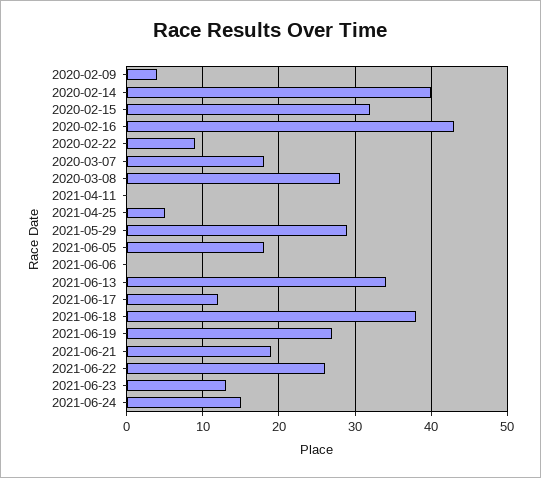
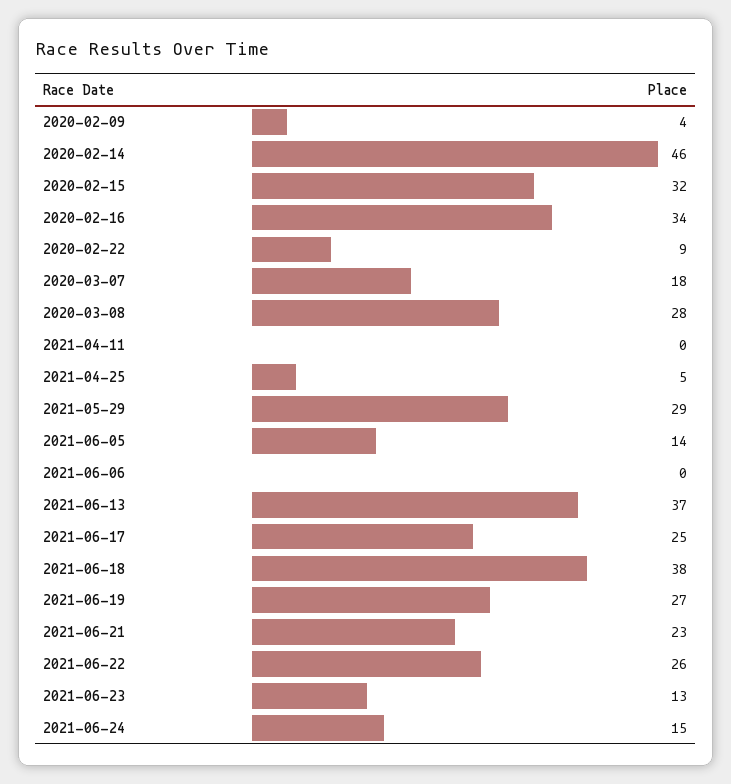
  {
    "2020-02-09": 4,
-   "2020-02-14": 40,
+   "2020-02-14": 46,
    "2020-02-15": 32,
-   "2020-02-16": 43,
+   "2020-02-16": 34,
    "2020-02-22": 9,
    "2020-03-07": 18,
    "2020-03-08": 28,
    "2021-04-11": 0,
    "2021-04-25": 5,
    "2021-05-29": 29,
-   "2021-06-05": 18,
+   "2021-06-05": 14,
    "2021-06-06": 0,
-   "2021-06-13": 34,
+   "2021-06-13": 37,
-   "2021-06-17": 12,
+   "2021-06-17": 25,
    "2021-06-18": 38,
    "2021-06-19": 27,
-   "2021-06-21": 19,
+   "2021-06-21": 23,
    "2021-06-22": 26,
    "2021-06-23": 13,
    "2021-06-24": 15
  }

